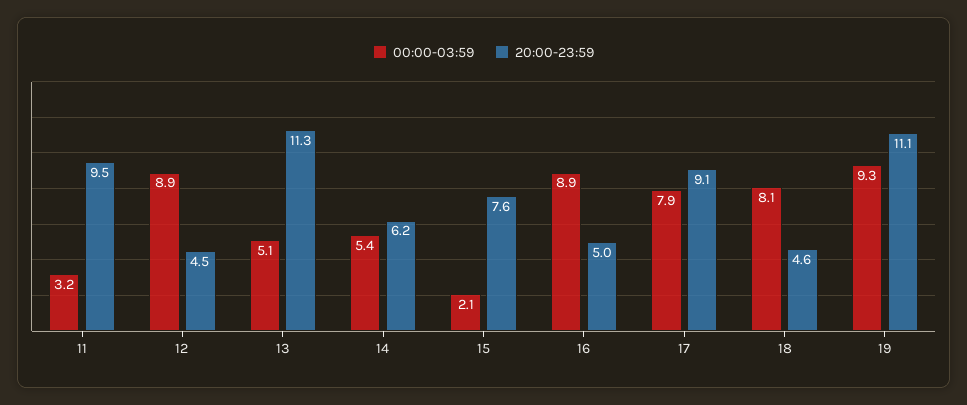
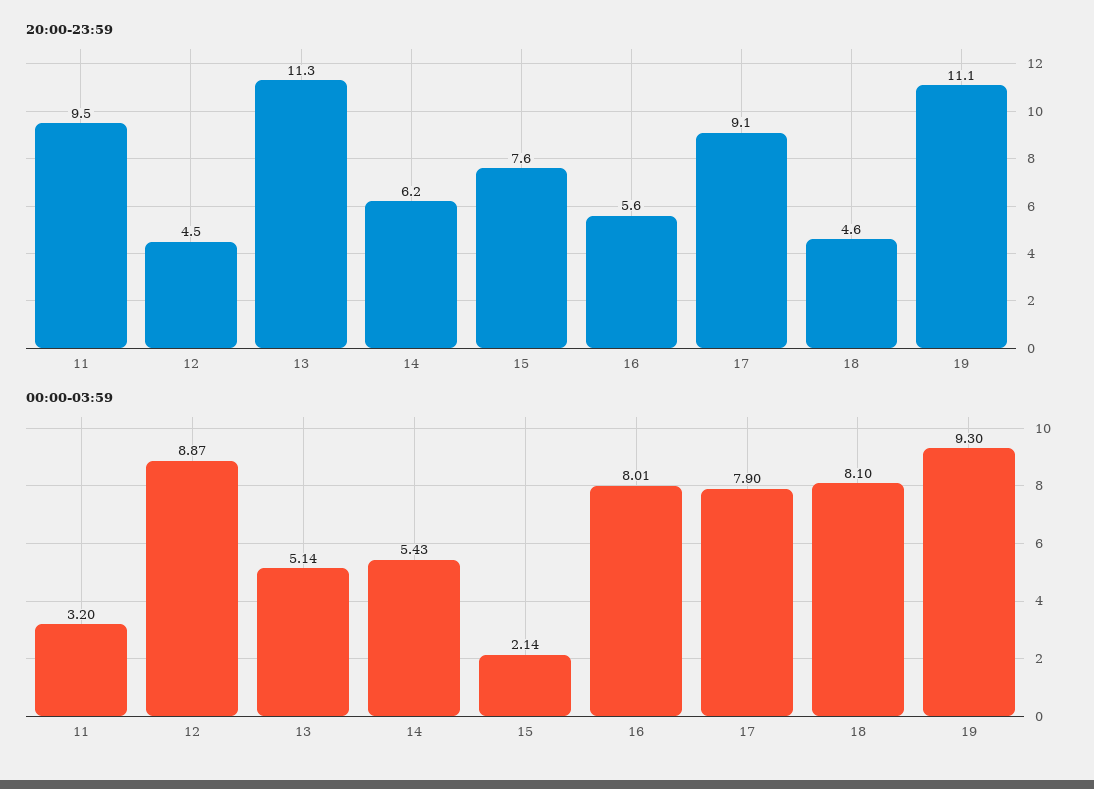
  {
    "00:00-03:59": {
      "11": 3.2,
      "12": 8.87,
      "13": 5.14,
      "14": 5.43,
      "15": 2.14,
-     "16": 8.9,
+     "16": 8.01,
      "17": 7.9,
      "18": 8.1,
      "19": 9.3
    },
    "20:00-23:59": {
      "11": 9.5,
      "12": 4.5,
      "13": 11.3,
      "14": 6.2,
      "15": 7.6,
-     "16": 5,
+     "16": 5.6,
      "17": 9.1,
      "18": 4.6,
      "19": 11.1
    }
  }

